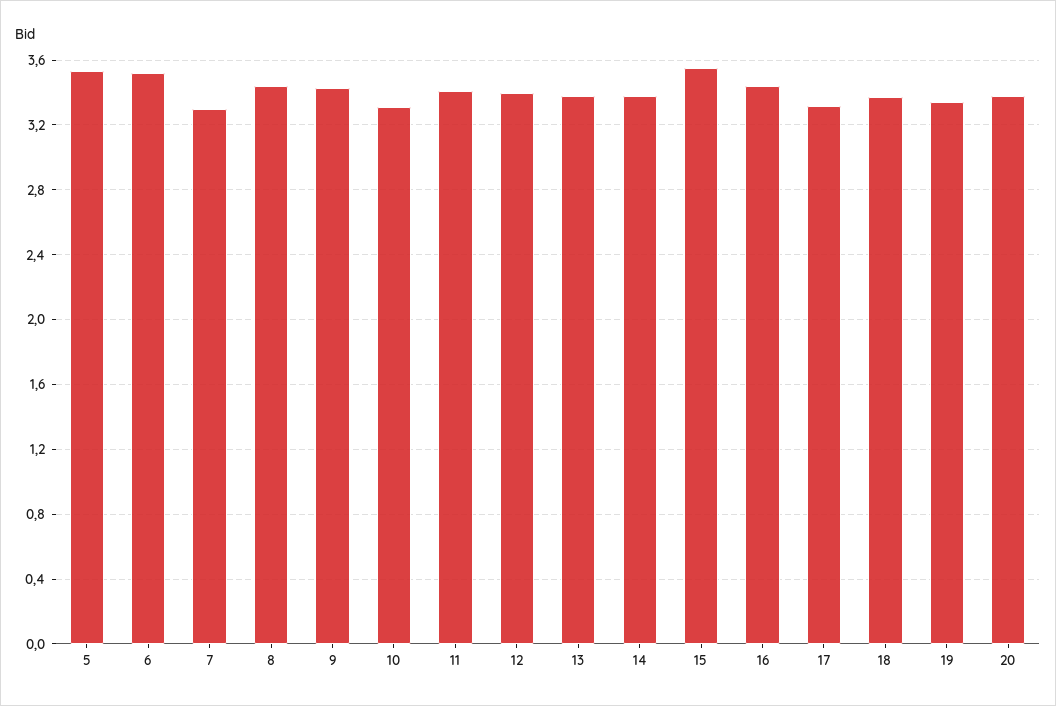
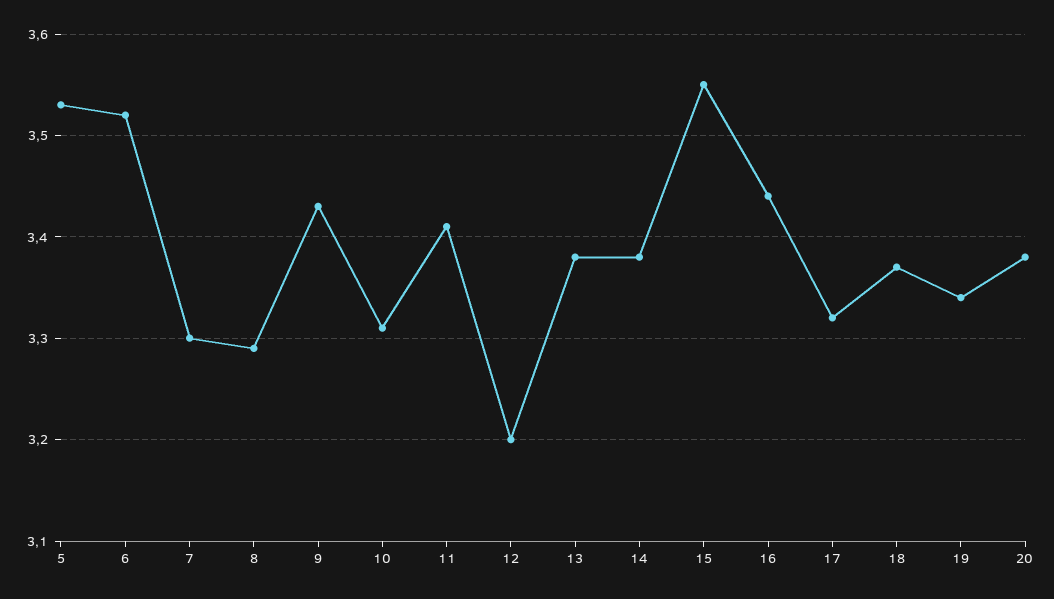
  {
    "5": 3.53,
    "6": 3.52,
    "7": 3.3,
-   "8": 3.45,
+   "8": 3.29,
    "9": 3.43,
    "10": 3.31,
    "11": 3.41,
-   "12": 3.4,
+   "12": 3.2,
    "13": 3.38,
    "14": 3.38,
    "15": 3.55,
    "16": 3.44,
    "17": 3.32,
    "18": 3.37,
    "19": 3.34,
    "20": 3.38
  }

